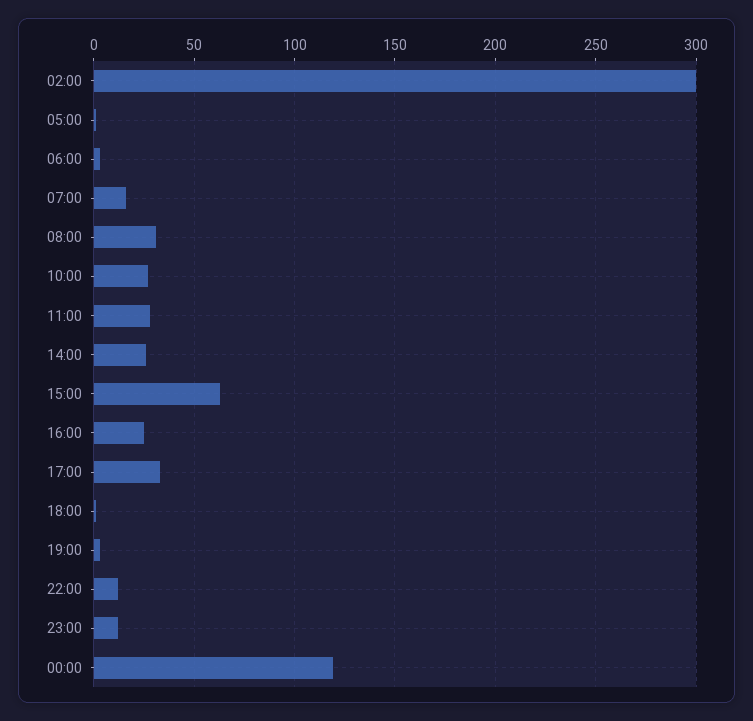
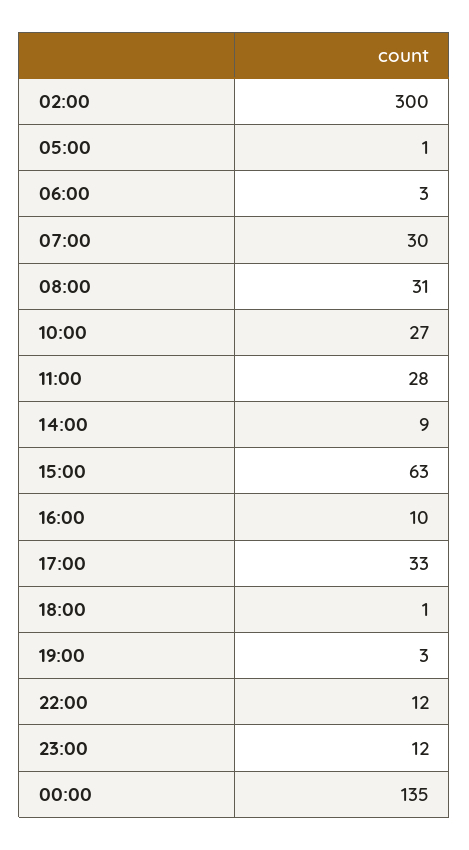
  {
    "02:00": 300,
    "05:00": 1,
    "06:00": 3,
-   "07:00": 15,
+   "07:00": 30,
    "08:00": 31,
    "10:00": 27,
    "11:00": 28,
-   "14:00": 25,
+   "14:00": 9,
    "15:00": 63,
-   "16:00": 25,
+   "16:00": 10,
    "17:00": 33,
    "18:00": 1,
    "19:00": 3,
    "22:00": 12,
    "23:00": 12,
-   "00:00": 120
+   "00:00": 135
  }

